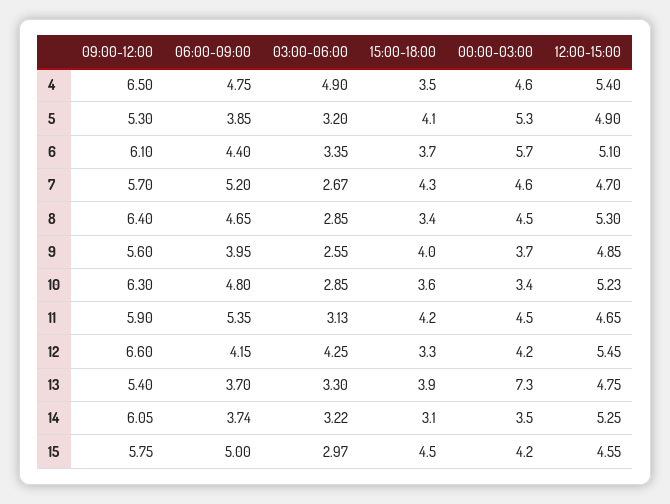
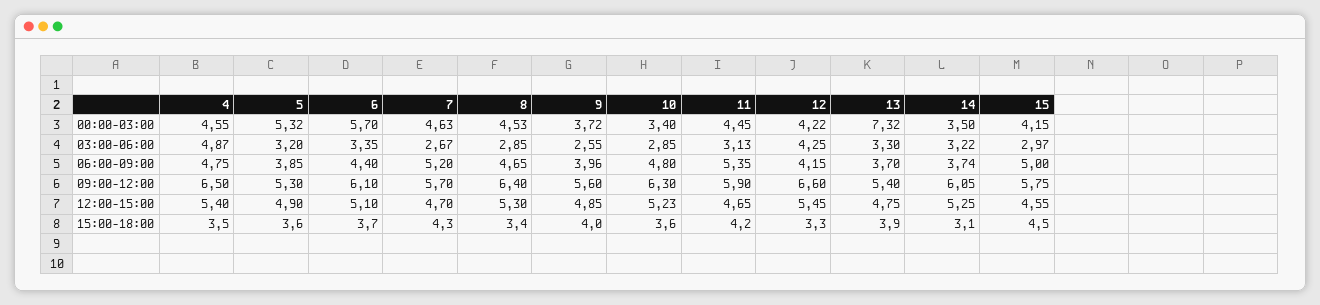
  {
    "09:00-12:00": {
      "4": 6.5,
      "5": 5.3,
      "6": 6.1,
      "7": 5.7,
      "8": 6.4,
      "9": 5.6,
      "10": 6.3,
      "11": 5.9,
      "12": 6.6,
      "13": 5.4,
      "14": 6.05,
      "15": 5.75
    },
    "06:00-09:00": {
      "4": 4.75,
      "5": 3.85,
      "6": 4.4,
      "7": 5.2,
      "8": 4.65,
-     "9": 3.95,
+     "9": 3.96,
      "10": 4.8,
      "11": 5.35,
      "12": 4.15,
      "13": 3.7,
      "14": 3.74,
      "15": 5
    },
    "03:00-06:00": {
-     "4": 4.9,
+     "4": 4.87,
      "5": 3.2,
      "6": 3.35,
      "7": 2.67,
      "8": 2.85,
      "9": 2.55,
      "10": 2.85,
      "11": 3.13,
      "12": 4.25,
      "13": 3.3,
      "14": 3.22,
      "15": 2.97
    },
    "15:00-18:00": {
      "4": 3.5,
-     "5": 4.1,
+     "5": 3.6,
      "6": 3.7,
      "7": 4.3,
      "8": 3.4,
      "9": 4,
      "10": 3.6,
      "11": 4.2,
      "12": 3.3,
      "13": 3.9,
      "14": 3.1,
      "15": 4.5
    },
    "00:00-03:00": {
      "4": 4.55,
      "5": 5.32,
      "6": 5.7,
      "7": 4.63,
      "8": 4.53,
      "9": 3.72,
      "10": 3.4,
      "11": 4.45,
      "12": 4.22,
      "13": 7.32,
      "14": 3.5,
      "15": 4.15
    },
    "12:00-15:00": {
      "4": 5.4,
      "5": 4.9,
      "6": 5.1,
      "7": 4.7,
      "8": 5.3,
      "9": 4.85,
      "10": 5.23,
      "11": 4.65,
      "12": 5.45,
      "13": 4.75,
      "14": 5.25,
      "15": 4.55
    }
  }

